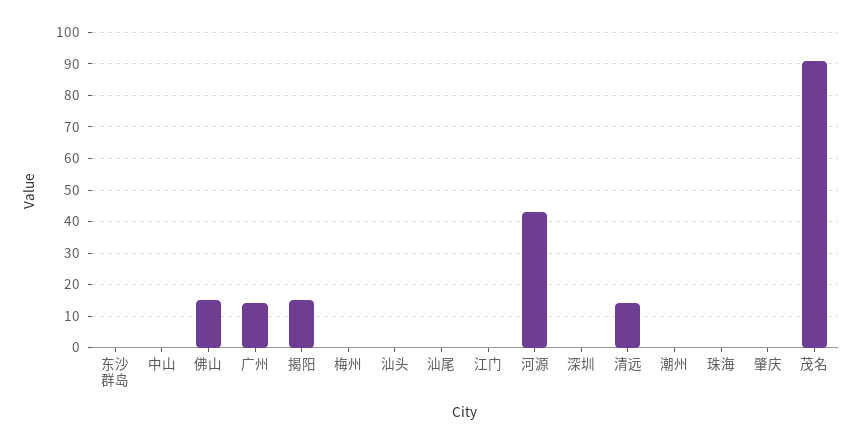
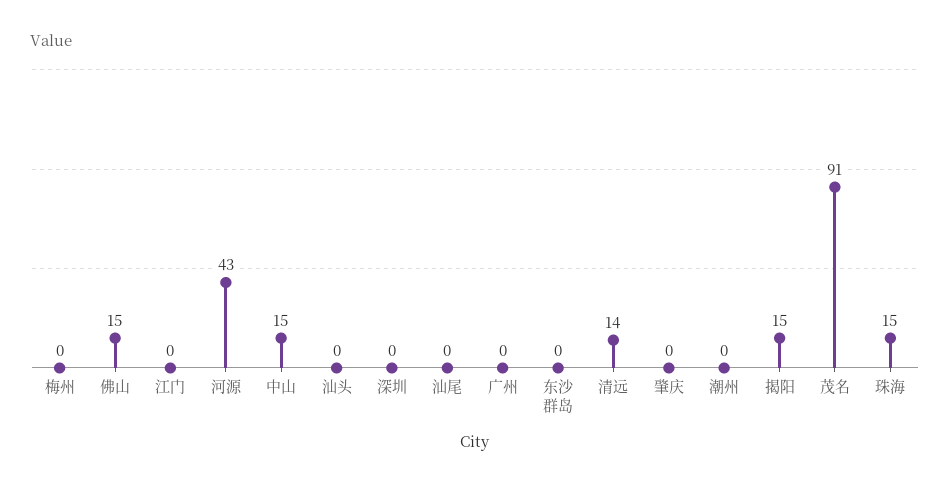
  {
    "东沙群岛": 0,
-   "中山": 0,
+   "中山": 15,
    "佛山": 15,
-   "广州": 15,
+   "广州": 0,
    "揭阳": 15,
    "梅州": 0,
    "汕头": 0,
    "汕尾": 0,
    "江门": 0,
    "河源": 43,
    "深圳": 0,
    "清远": 14,
    "潮州": 0,
-   "珠海": 0,
+   "珠海": 15,
    "肇庆": 0,
    "茂名": 91
  }

